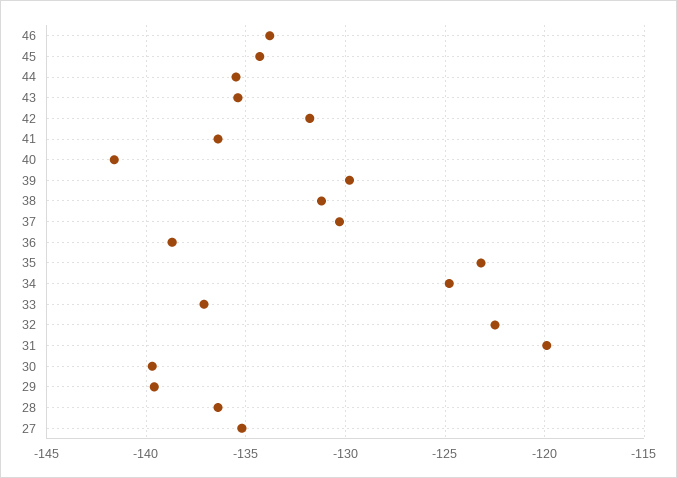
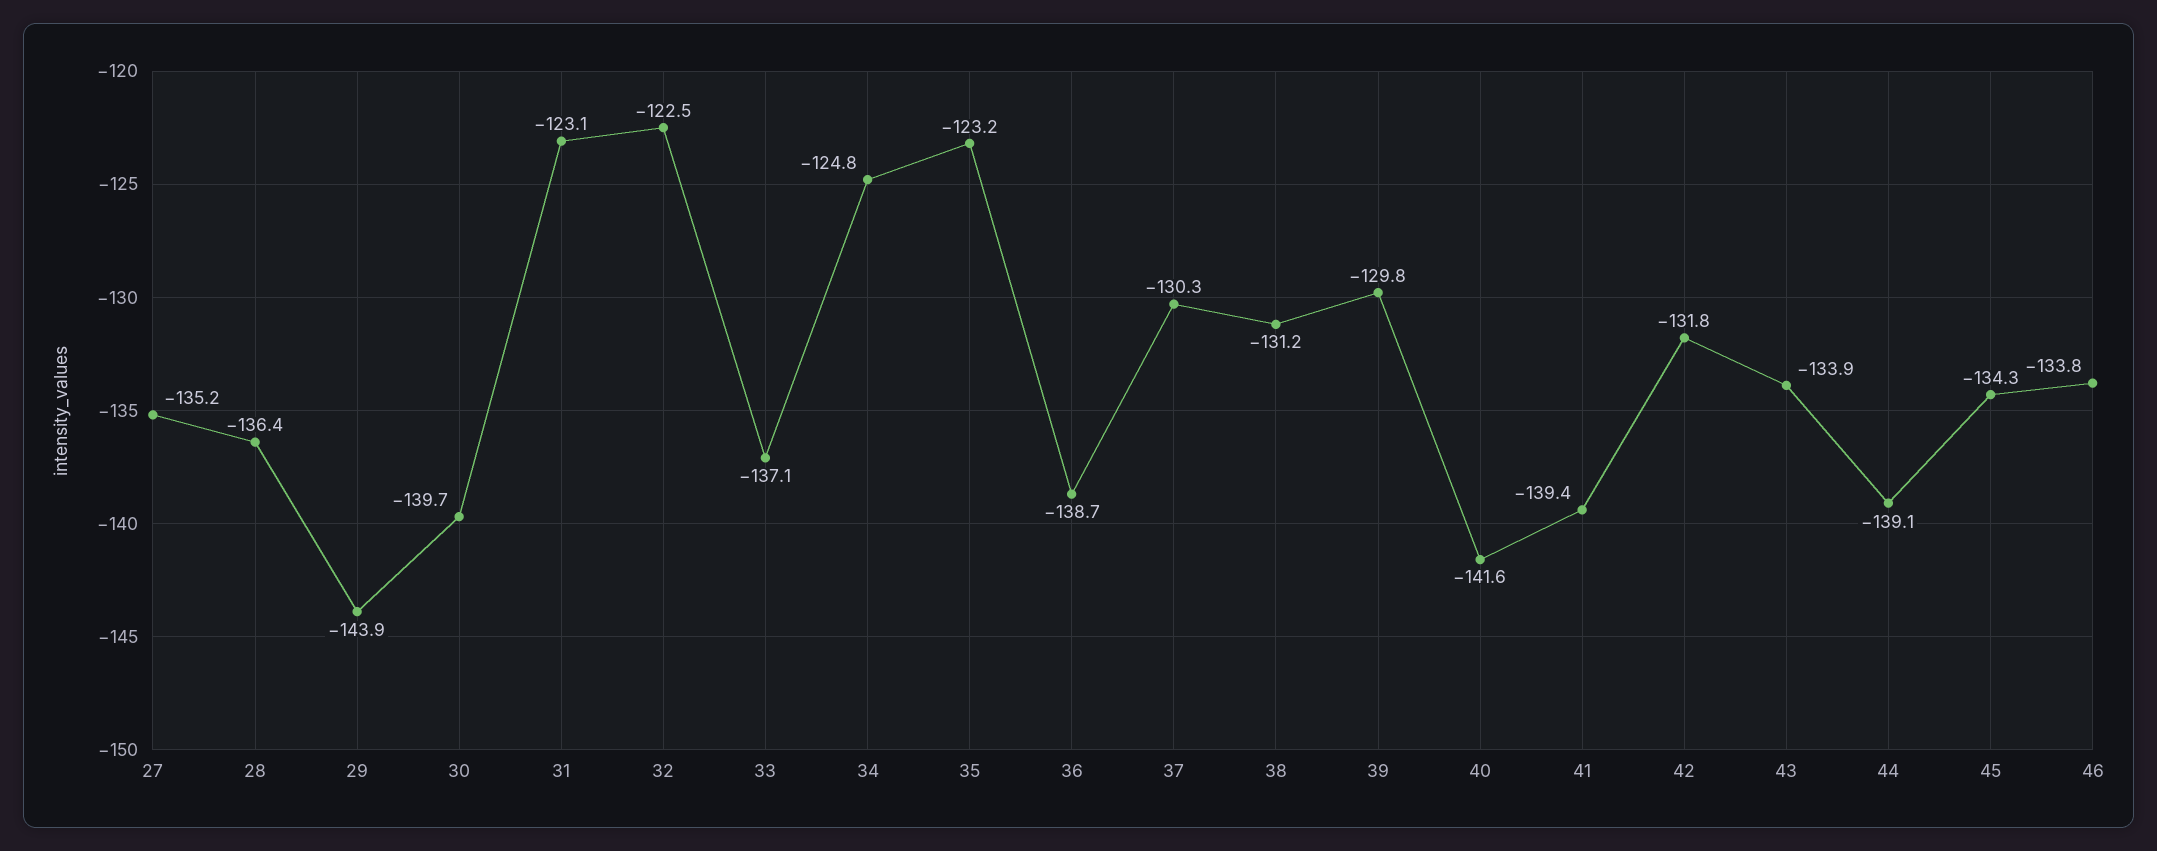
  {
    "46": -133.8,
    "45": -134.3,
-   "44": -135.5,
+   "44": -139.1,
-   "43": -135.5,
+   "43": -133.9,
    "42": -131.8,
-   "41": -136.5,
+   "41": -139.4,
    "40": -141.6,
    "39": -129.8,
    "38": -131.2,
    "37": -130.3,
    "36": -138.7,
    "35": -123.2,
    "34": -124.8,
    "33": -137.1,
    "32": -122.5,
-   "31": -120,
+   "31": -123.1,
    "30": -139.7,
-   "29": -139.5,
+   "29": -143.9,
    "28": -136.4,
    "27": -135.2
  }

